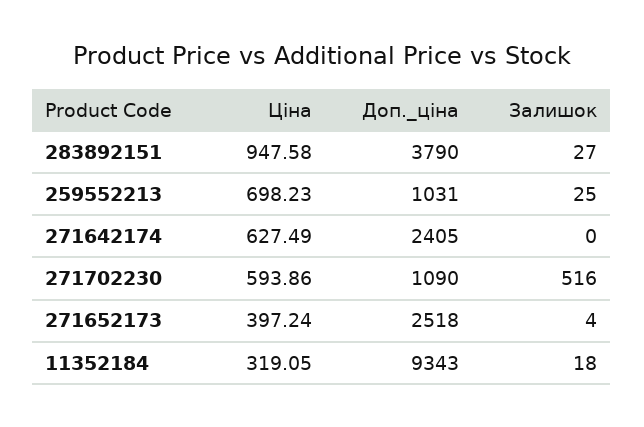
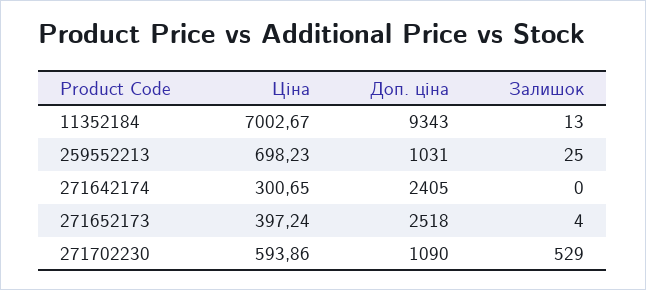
  {
    "Ціна": {
-     "283892151": 947.58,
      "259552213": 698.23,
-     "271642174": 627.49,
+     "271642174": 300.65,
      "271702230": 593.86,
      "271652173": 397.24,
-     "11352184": 319.05
+     "11352184": 7002.67
    },
    "Доп._ціна": {
-     "283892151": 3790,
      "259552213": 1031,
      "271642174": 2405,
      "271702230": 1090,
      "271652173": 2518,
      "11352184": 9343
    },
    "Залишок": {
-     "283892151": 27,
      "259552213": 25,
      "271642174": 0,
-     "271702230": 516,
+     "271702230": 529,
      "271652173": 4,
-     "11352184": 18
+     "11352184": 13
    }
  }

